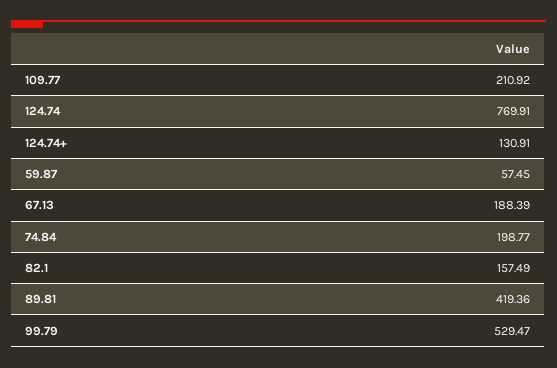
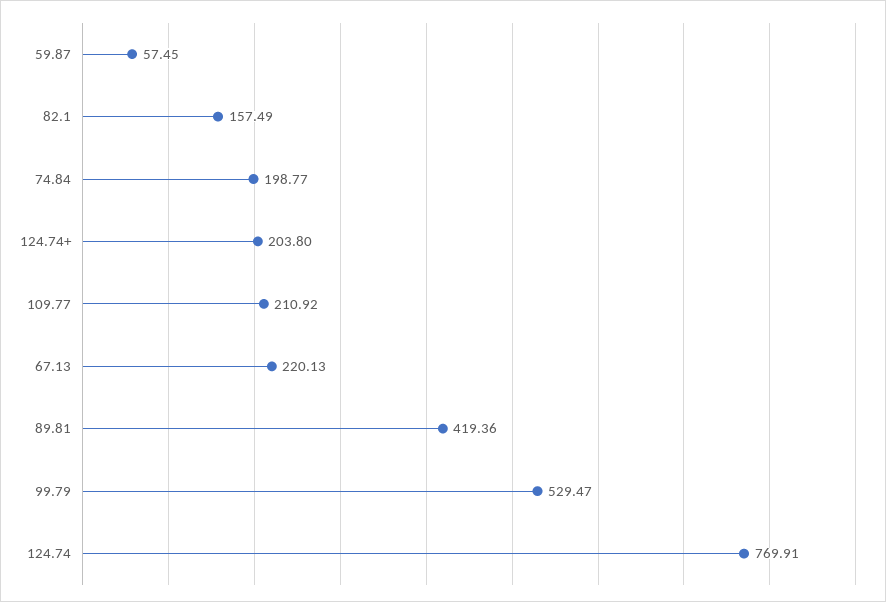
  {
    "109.77": 210.92,
    "124.74": 769.91,
-   "124.74+": 130.91,
+   "124.74+": 203.8,
    "59.87": 57.45,
-   "67.13": 188.39,
+   "67.13": 220.13,
    "74.84": 198.77,
    "82.1": 157.49,
    "89.81": 419.36,
    "99.79": 529.47
  }

